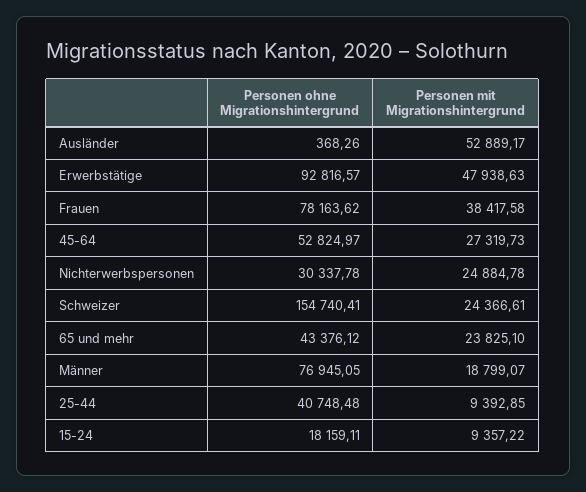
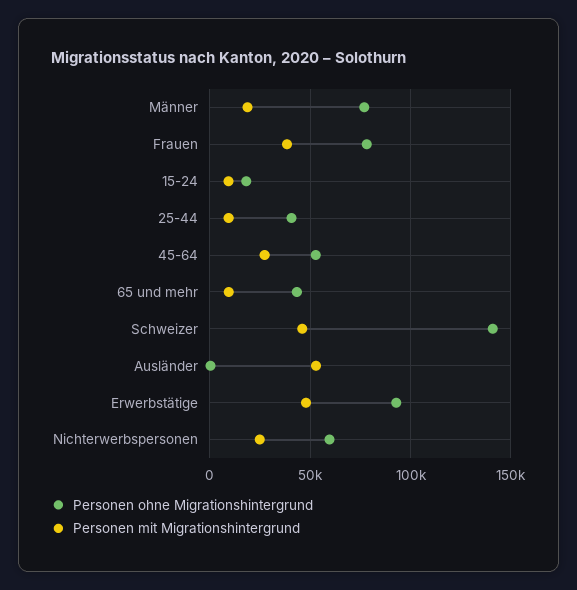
  {
    "Personen ohne Migrationshintergrund": {
      "Ausländer": 368.26,
      "Erwerbstätige": 92816.57,
      "Frauen": 78163.62,
      "45-64": 52824.97,
-     "Nichterwerbspersonen": 30337.78,
+     "Nichterwerbspersonen": 60000,
-     "Schweizer": 154740.41,
+     "Schweizer": 140000,
      "65 und mehr": 43376.12,
      "Männer": 76945.05,
      "25-44": 40748.48,
      "15-24": 18159.11
    },
    "Personen mit Migrationshintergrund": {
      "Ausländer": 52889.17,
      "Erwerbstätige": 47938.63,
      "Frauen": 38417.58,
      "45-64": 27319.73,
      "Nichterwerbspersonen": 24884.78,
-     "Schweizer": 24366.61,
+     "Schweizer": 45000,
-     "65 und mehr": 23825.1,
+     "65 und mehr": 10000,
      "Männer": 18799.07,
      "25-44": 9392.85,
      "15-24": 9357.22
    }
  }

